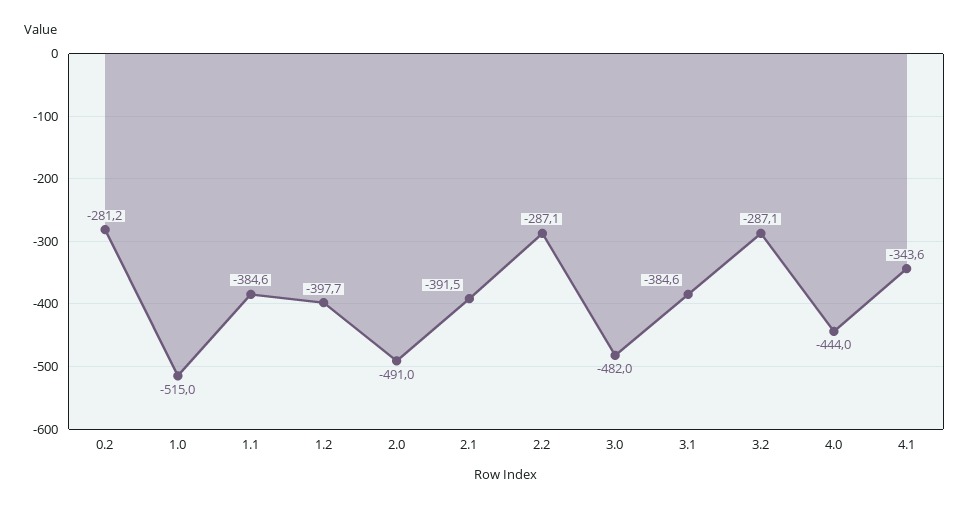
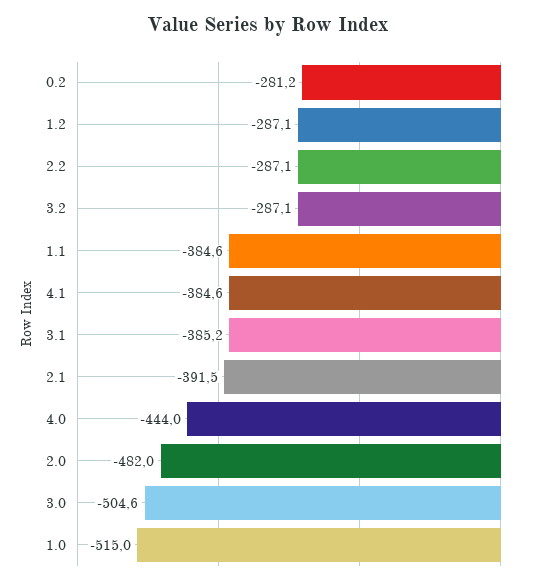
  {
    "0.2": -281.2,
    "1.0": -515,
    "1.1": -384.6,
-   "1.2": -397.7,
+   "1.2": -287.1,
-   "2.0": -491,
+   "2.0": -482,
    "2.1": -391.5,
    "2.2": -287.1,
-   "3.0": -482,
+   "3.0": -504.6,
-   "3.1": -384.6,
+   "3.1": -385.2,
    "3.2": -287.1,
    "4.0": -444,
-   "4.1": -343.6
+   "4.1": -384.6
  }

